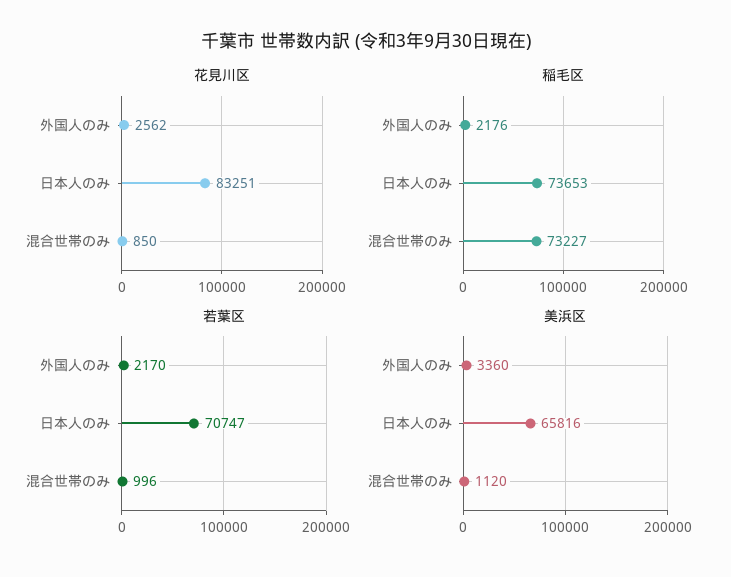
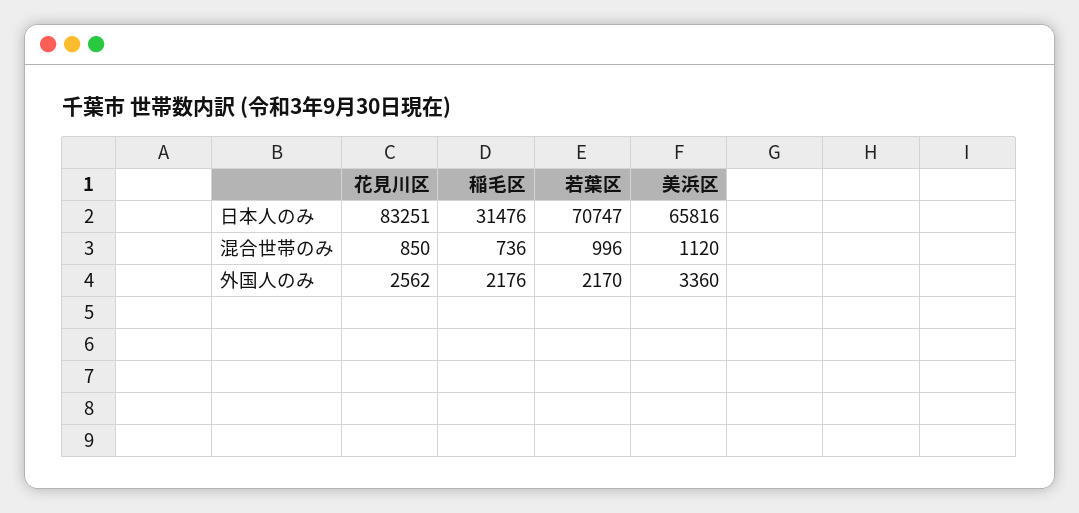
  {
    "花見川区": {
      "外国人のみ": 2562,
      "日本人のみ": 83251,
      "混合世帯のみ": 850
    },
    "稲毛区": {
      "外国人のみ": 2176,
-     "日本人のみ": 73653,
+     "日本人のみ": 31476,
-     "混合世帯のみ": 73227
+     "混合世帯のみ": 736
    },
    "若葉区": {
      "外国人のみ": 2170,
      "日本人のみ": 70747,
      "混合世帯のみ": 996
    },
    "美浜区": {
      "外国人のみ": 3360,
      "日本人のみ": 65816,
      "混合世帯のみ": 1120
    }
  }

